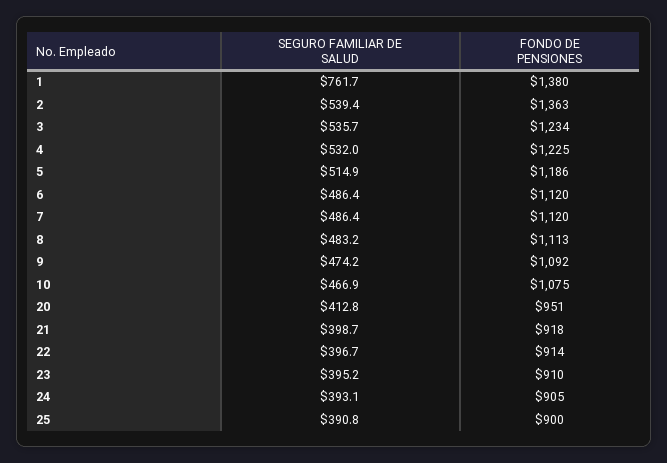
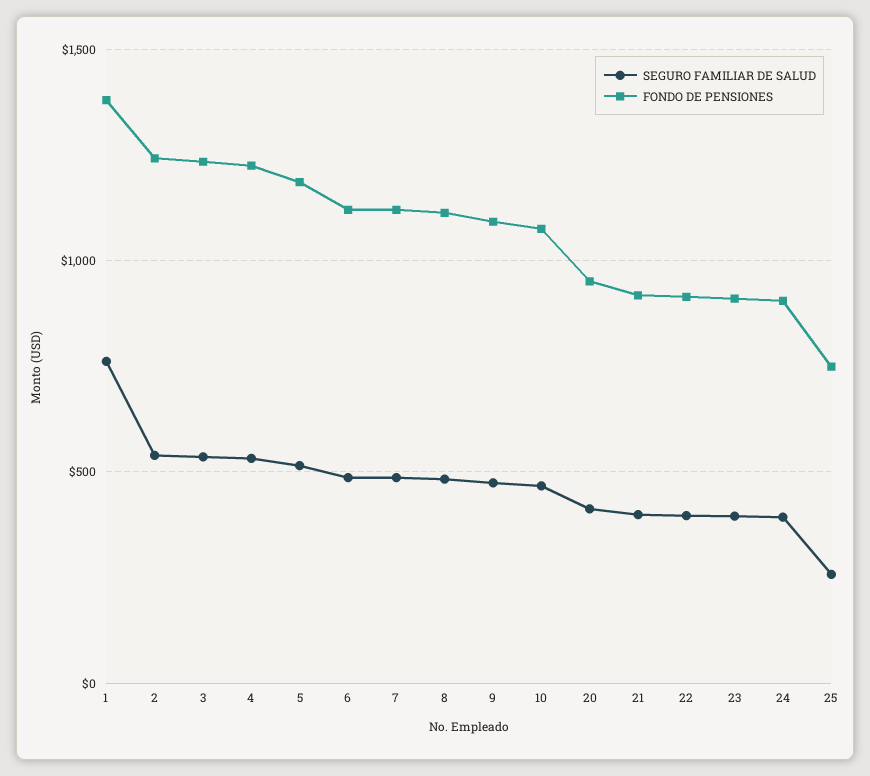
  {
    "SEGURO FAMILIAR DE SALUD": {
      "1": 761.7,
      "2": 539.4,
      "3": 535.7,
      "4": 532,
      "5": 514.9,
      "6": 486.4,
      "7": 486.4,
      "8": 483.2,
      "9": 474.2,
      "10": 466.9,
      "20": 412.8,
      "21": 398.7,
      "22": 396.7,
      "23": 395.2,
      "24": 393.1,
-     "25": 390.8
+     "25": 250
    },
    "FONDO DE PENSIONES": {
      "1": 1380,
-     "2": 1363,
+     "2": 1250,
      "3": 1234,
      "4": 1225,
      "5": 1186,
      "6": 1120,
      "7": 1120,
      "8": 1113,
      "9": 1092,
      "10": 1075,
      "20": 951,
      "21": 918,
      "22": 914,
      "23": 910,
      "24": 905,
-     "25": 900
+     "25": 750
    }
  }

